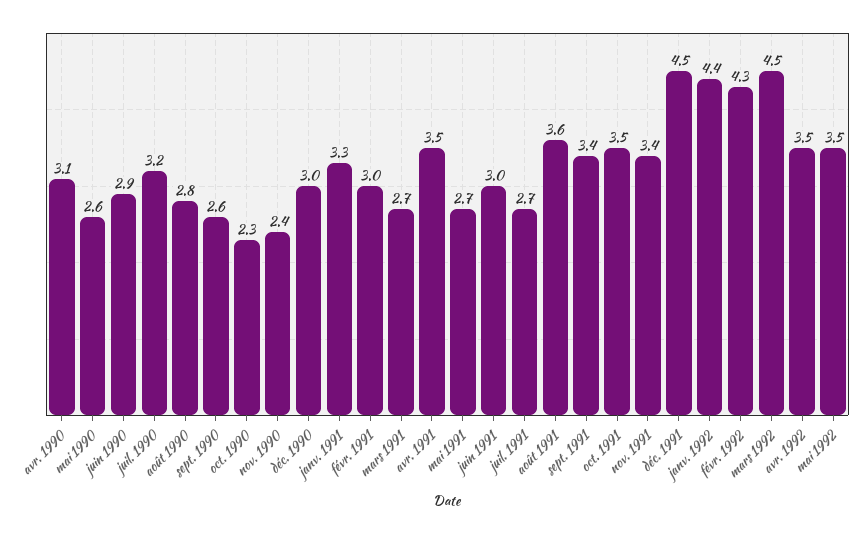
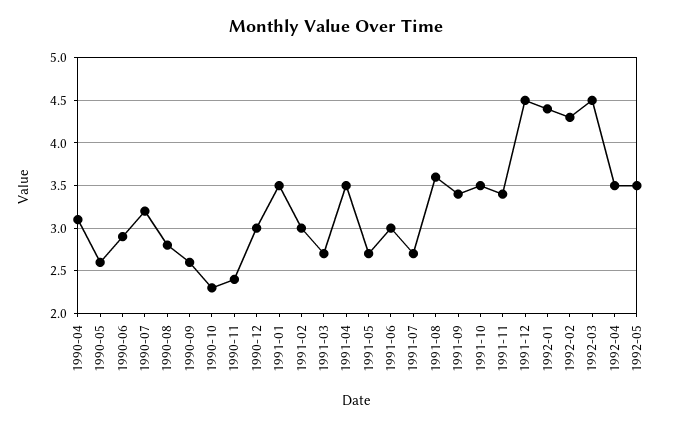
  {
    "avr. 1990": 3.1,
    "mai 1990": 2.6,
    "juin 1990": 2.9,
    "juil. 1990": 3.2,
    "août 1990": 2.8,
    "sept. 1990": 2.6,
    "oct. 1990": 2.3,
    "nov. 1990": 2.4,
    "déc. 1990": 3,
-   "janv. 1991": 3.3,
+   "janv. 1991": 3.5,
    "févr. 1991": 3,
    "mars 1991": 2.7,
    "avr. 1991": 3.5,
    "mai 1991": 2.7,
    "juin 1991": 3,
    "juil. 1991": 2.7,
    "août 1991": 3.6,
    "sept. 1991": 3.4,
    "oct. 1991": 3.5,
    "nov. 1991": 3.4,
    "déc. 1991": 4.5,
    "janv. 1992": 4.4,
    "févr. 1992": 4.3,
    "mars 1992": 4.5,
    "avr. 1992": 3.5,
    "mai 1992": 3.5
  }

